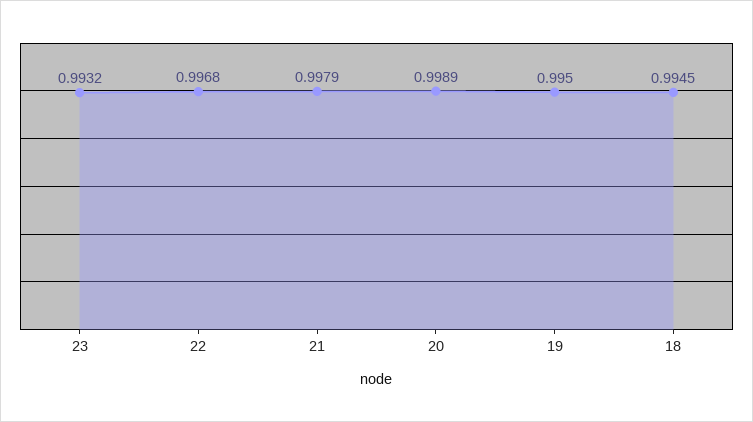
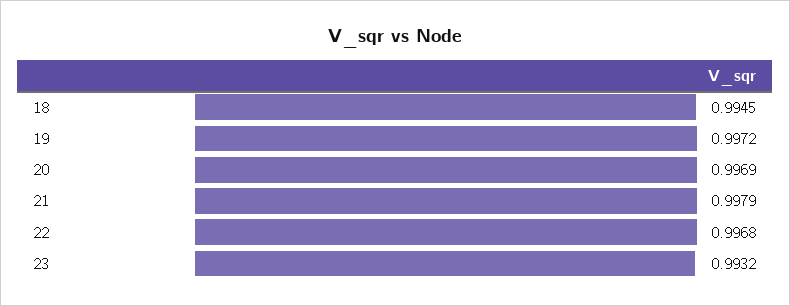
  {
    "23": 0.9932,
    "22": 0.9968,
    "21": 0.9979,
-   "20": 0.9989,
+   "20": 0.9969,
-   "19": 0.995,
+   "19": 0.9972,
    "18": 0.9945
  }

